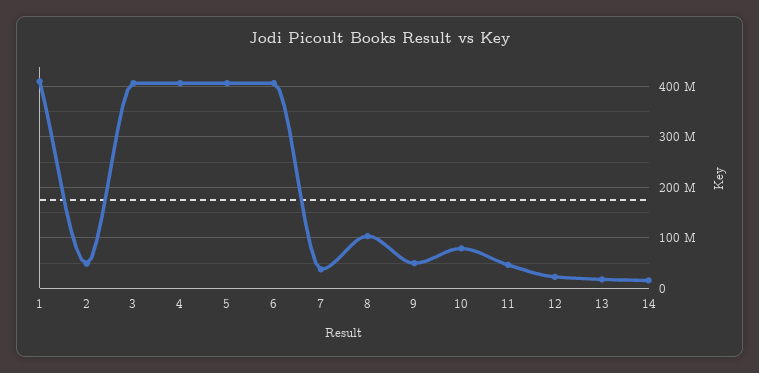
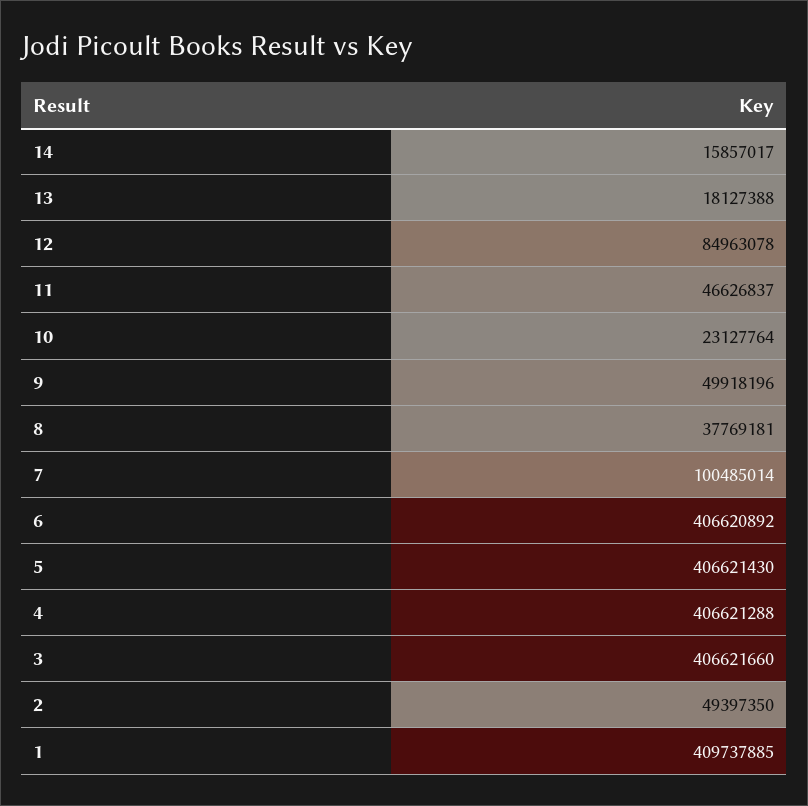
  {
    "1": 409737885,
    "2": 49397350,
    "3": 406621660,
    "4": 406621288,
    "5": 406621430,
    "6": 406620892,
-   "7": 40000000,
+   "7": 100485014,
-   "8": 100000000,
+   "8": 37769181,
    "9": 49918196,
-   "10": 80000000,
+   "10": 23127764,
    "11": 46626837,
-   "12": 20000000,
+   "12": 84963078,
    "13": 18127388,
    "14": 15857017
  }

